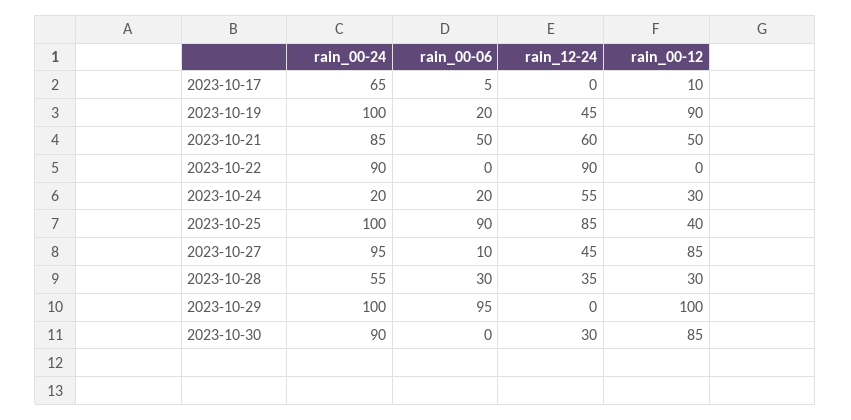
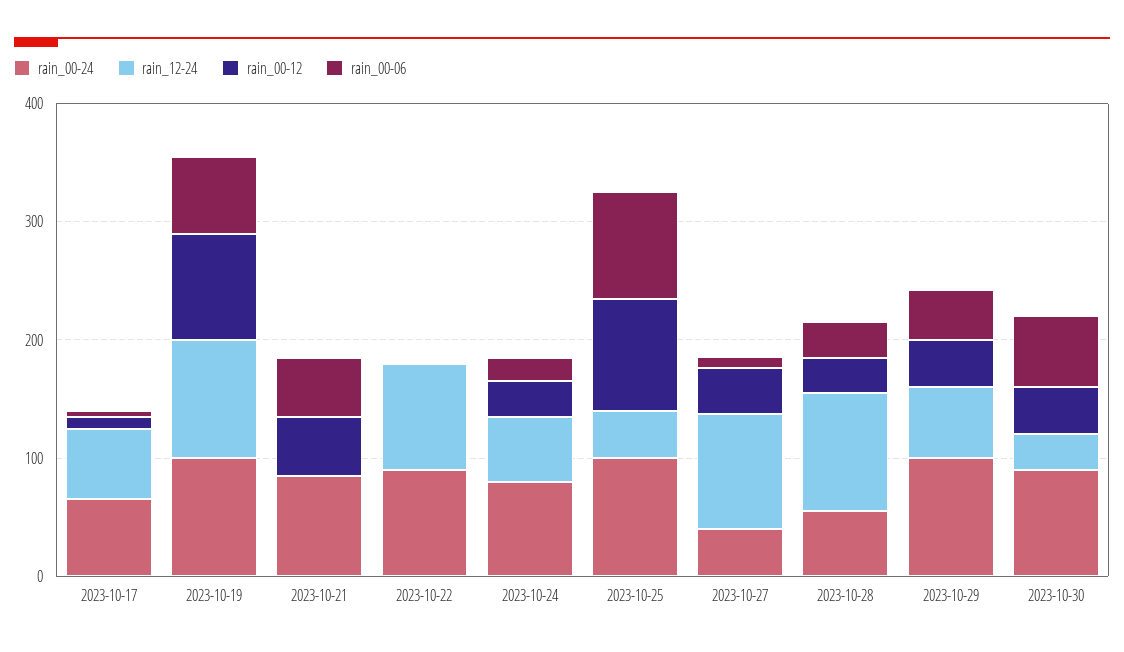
  {
    "rain_00-24": {
      "2023-10-17": 65,
      "2023-10-19": 100,
      "2023-10-21": 85,
      "2023-10-22": 90,
-     "2023-10-24": 20,
+     "2023-10-24": 80,
      "2023-10-25": 100,
-     "2023-10-27": 95,
+     "2023-10-27": 40,
      "2023-10-28": 55,
      "2023-10-29": 100,
      "2023-10-30": 90
    },
    "rain_00-06": {
      "2023-10-17": 5,
-     "2023-10-19": 20,
+     "2023-10-19": 60,
      "2023-10-21": 50,
      "2023-10-22": 0,
      "2023-10-24": 20,
      "2023-10-25": 90,
      "2023-10-27": 10,
      "2023-10-28": 30,
-     "2023-10-29": 95,
+     "2023-10-29": 40,
-     "2023-10-30": 0
+     "2023-10-30": 60
    },
    "rain_12-24": {
-     "2023-10-17": 0,
+     "2023-10-17": 60,
-     "2023-10-19": 45,
+     "2023-10-19": 100,
-     "2023-10-21": 60,
+     "2023-10-21": 0,
      "2023-10-22": 90,
      "2023-10-24": 55,
-     "2023-10-25": 85,
+     "2023-10-25": 40,
-     "2023-10-27": 45,
+     "2023-10-27": 100,
-     "2023-10-28": 35,
+     "2023-10-28": 100,
-     "2023-10-29": 0,
+     "2023-10-29": 60,
      "2023-10-30": 30
    },
    "rain_00-12": {
      "2023-10-17": 10,
      "2023-10-19": 90,
      "2023-10-21": 50,
      "2023-10-22": 0,
      "2023-10-24": 30,
-     "2023-10-25": 40,
+     "2023-10-25": 100,
-     "2023-10-27": 85,
+     "2023-10-27": 40,
      "2023-10-28": 30,
-     "2023-10-29": 100,
+     "2023-10-29": 40,
-     "2023-10-30": 85
+     "2023-10-30": 40
    }
  }

